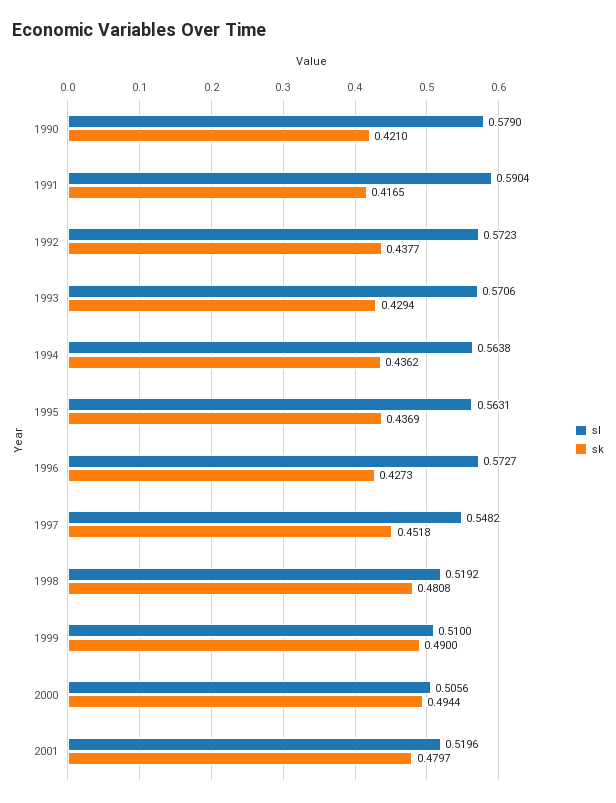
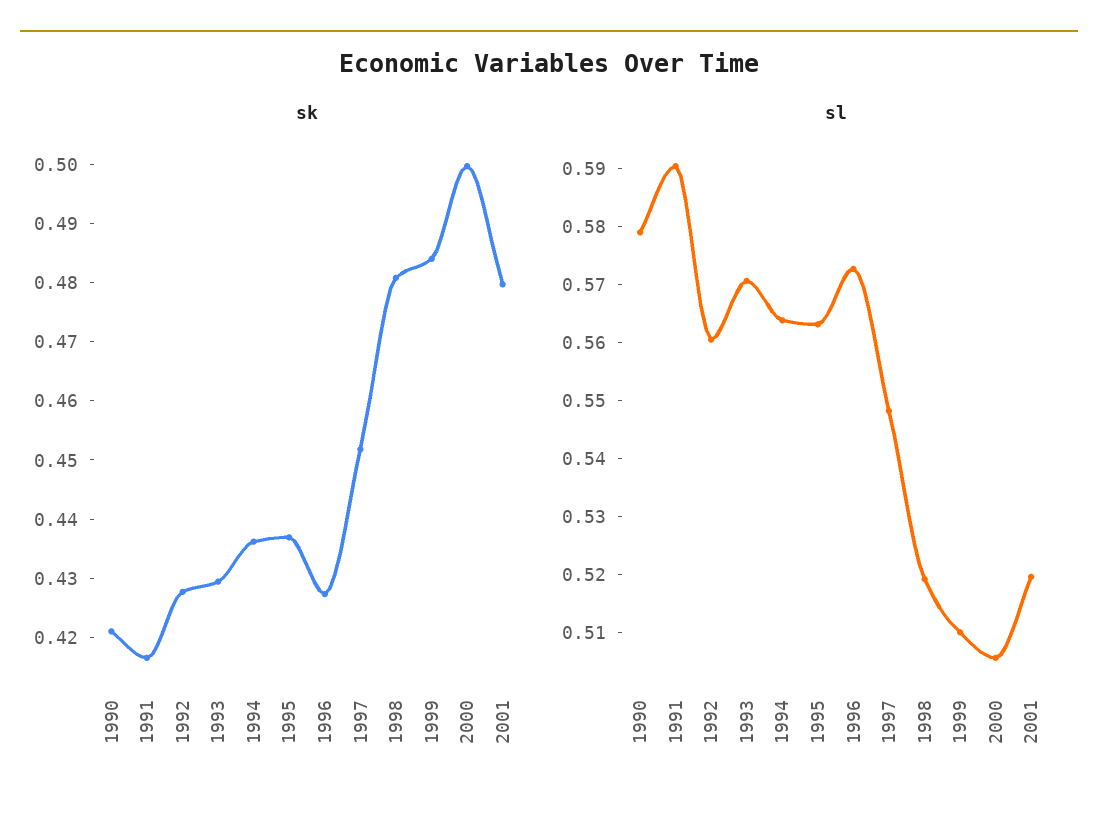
  {
    "sl": {
      "1990": 0.579,
      "1991": 0.5904,
-     "1992": 0.5723,
+     "1992": 0.56,
      "1993": 0.5706,
      "1994": 0.5638,
      "1995": 0.5631,
      "1996": 0.5727,
      "1997": 0.5482,
      "1998": 0.5192,
      "1999": 0.51,
      "2000": 0.5056,
      "2001": 0.5196
    },
    "sk": {
      "1990": 0.421,
      "1991": 0.4165,
-     "1992": 0.4377,
+     "1992": 0.428,
      "1993": 0.4294,
      "1994": 0.4362,
      "1995": 0.4369,
      "1996": 0.4273,
      "1997": 0.4518,
      "1998": 0.4808,
-     "1999": 0.49,
+     "1999": 0.484,
-     "2000": 0.4944,
+     "2000": 0.5,
      "2001": 0.4797
    }
  }

